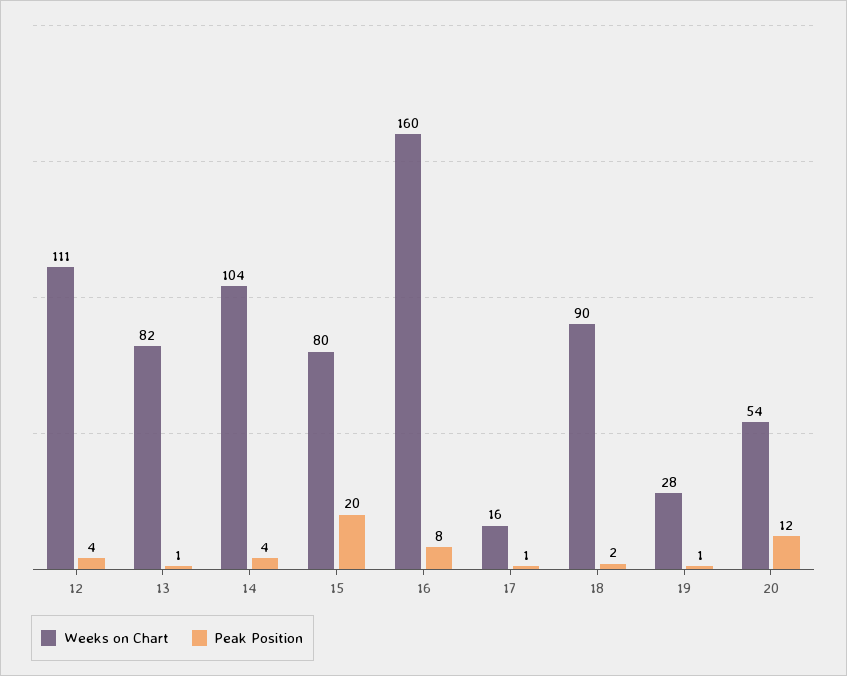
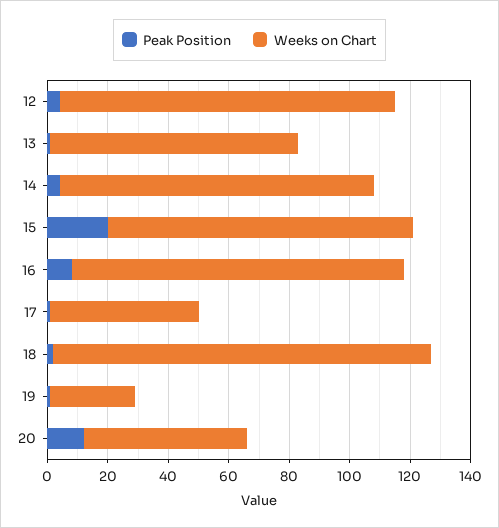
  {
    "Weeks on Chart": {
      "12": 111,
      "13": 82,
      "14": 104,
-     "15": 80,
+     "15": 100,
-     "16": 160,
+     "16": 110,
-     "17": 16,
+     "17": 50,
-     "18": 90,
+     "18": 125,
      "19": 28,
      "20": 54
    },
    "Peak Position": {
      "12": 4,
      "13": 1,
      "14": 4,
      "15": 20,
      "16": 8,
      "17": 1,
      "18": 2,
      "19": 1,
      "20": 12
    }
  }

